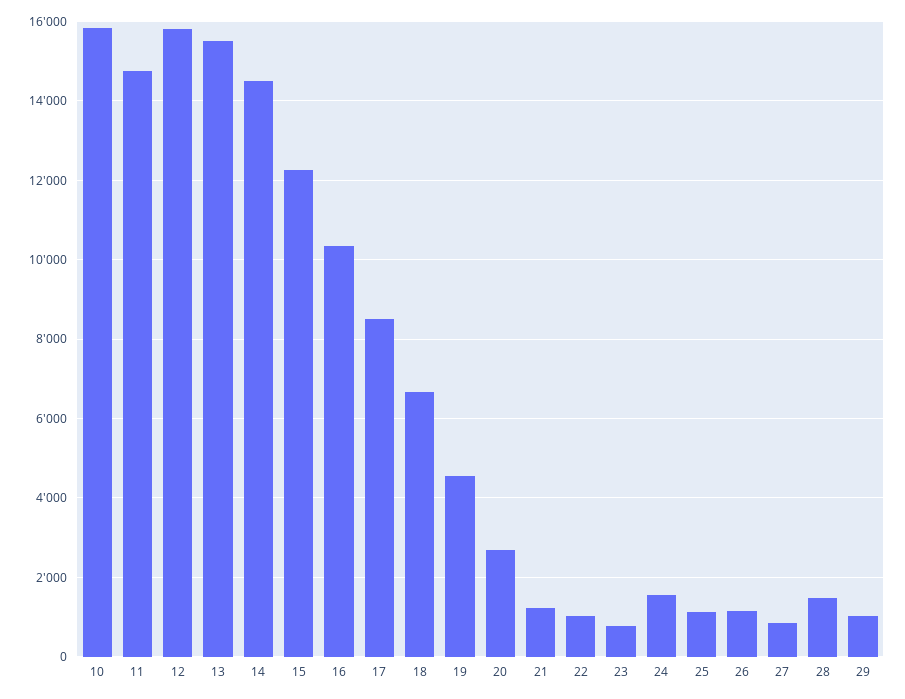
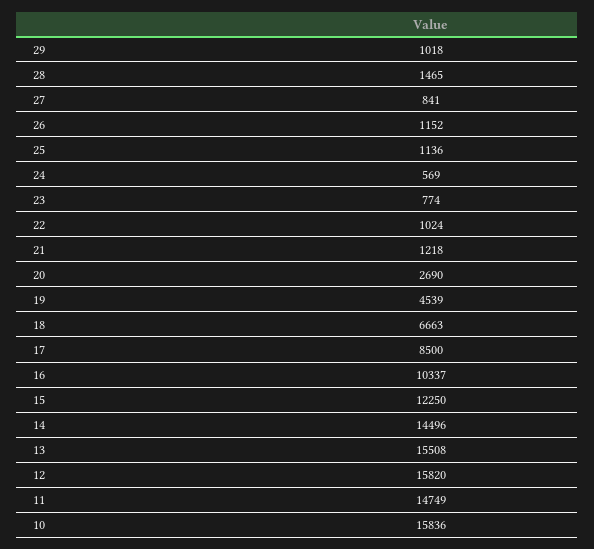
  {
    "10": 15836,
    "11": 14749,
    "12": 15820,
    "13": 15508,
    "14": 14496,
    "15": 12250,
    "16": 10337,
    "17": 8500,
    "18": 6663,
    "19": 4539,
    "20": 2690,
    "21": 1218,
    "22": 1024,
    "23": 774,
-   "24": 1600,
+   "24": 569,
    "25": 1136,
    "26": 1152,
    "27": 841,
    "28": 1465,
    "29": 1018
  }

